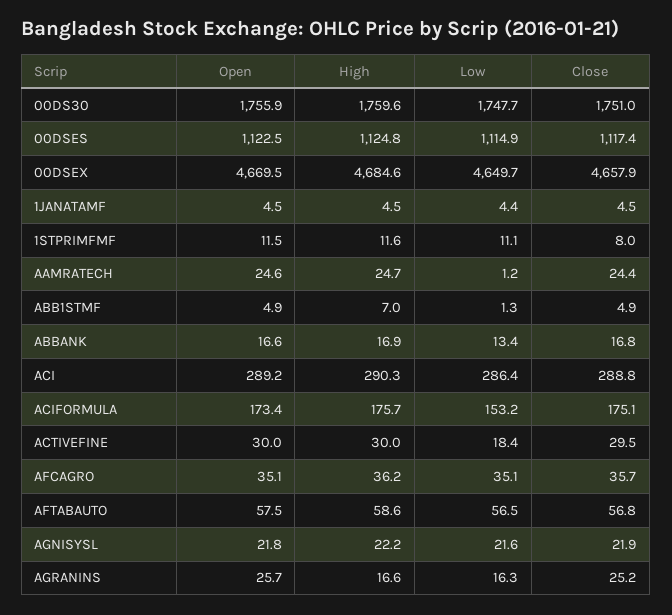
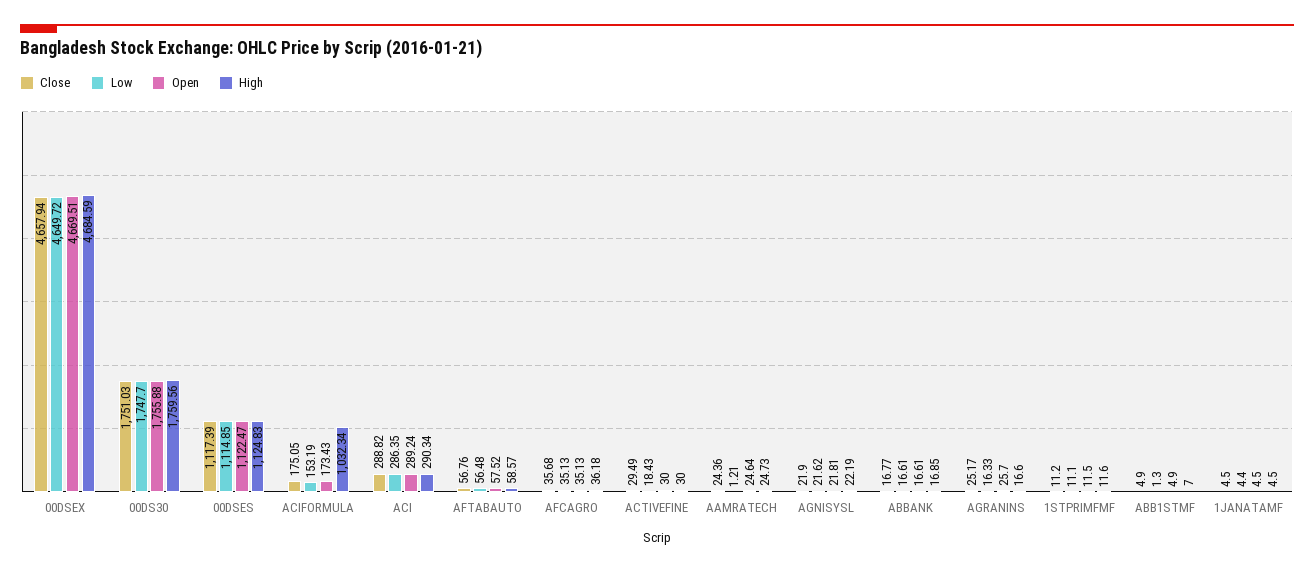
  {
    "Open": {
      "00DS30": 1755.88,
      "00DSES": 1122.47,
      "00DSEX": 4669.51,
      "1JANATAMF": 4.5,
      "1STPRIMFMF": 11.5,
      "AAMRATECH": 24.64,
      "ABB1STMF": 4.9,
      "ABBANK": 16.61,
      "ACI": 289.24,
      "ACIFORMULA": 173.43,
      "ACTIVEFINE": 30,
      "AFCAGRO": 35.13,
      "AFTABAUTO": 57.52,
      "AGNISYSL": 21.81,
      "AGRANINS": 25.7
    },
    "High": {
      "00DS30": 1759.56,
      "00DSES": 1124.83,
      "00DSEX": 4684.59,
      "1JANATAMF": 4.5,
      "1STPRIMFMF": 11.6,
      "AAMRATECH": 24.73,
      "ABB1STMF": 7,
      "ABBANK": 16.85,
      "ACI": 290.34,
-     "ACIFORMULA": 175.7,
+     "ACIFORMULA": 1032.34,
      "ACTIVEFINE": 30,
      "AFCAGRO": 36.18,
      "AFTABAUTO": 58.57,
      "AGNISYSL": 22.19,
      "AGRANINS": 16.6
    },
    "Low": {
      "00DS30": 1747.7,
      "00DSES": 1114.85,
      "00DSEX": 4649.72,
      "1JANATAMF": 4.4,
      "1STPRIMFMF": 11.1,
      "AAMRATECH": 1.21,
      "ABB1STMF": 1.3,
-     "ABBANK": 13.4,
+     "ABBANK": 16.61,
      "ACI": 286.35,
      "ACIFORMULA": 153.19,
      "ACTIVEFINE": 18.43,
      "AFCAGRO": 35.13,
      "AFTABAUTO": 56.48,
      "AGNISYSL": 21.62,
      "AGRANINS": 16.33
    },
    "Close": {
      "00DS30": 1751.03,
      "00DSES": 1117.39,
      "00DSEX": 4657.94,
      "1JANATAMF": 4.5,
-     "1STPRIMFMF": 8,
+     "1STPRIMFMF": 11.2,
      "AAMRATECH": 24.36,
      "ABB1STMF": 4.9,
      "ABBANK": 16.77,
      "ACI": 288.82,
      "ACIFORMULA": 175.05,
      "ACTIVEFINE": 29.49,
      "AFCAGRO": 35.68,
      "AFTABAUTO": 56.76,
      "AGNISYSL": 21.9,
      "AGRANINS": 25.17
    }
  }

